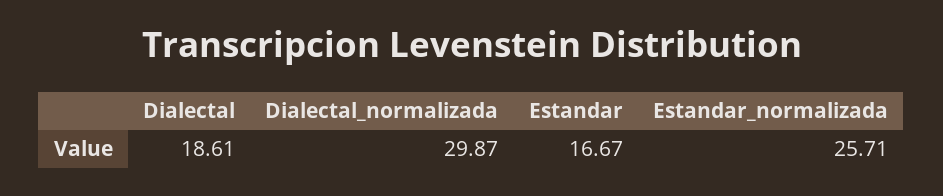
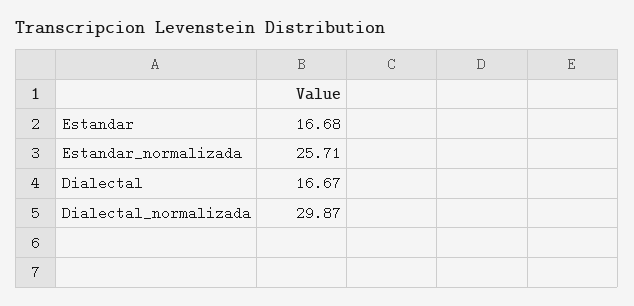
  {
-   "Dialectal": 18.61,
+   "Dialectal": 16.67,
    "Dialectal_normalizada": 29.87,
-   "Estandar": 16.67,
+   "Estandar": 16.68,
    "Estandar_normalizada": 25.71
  }

